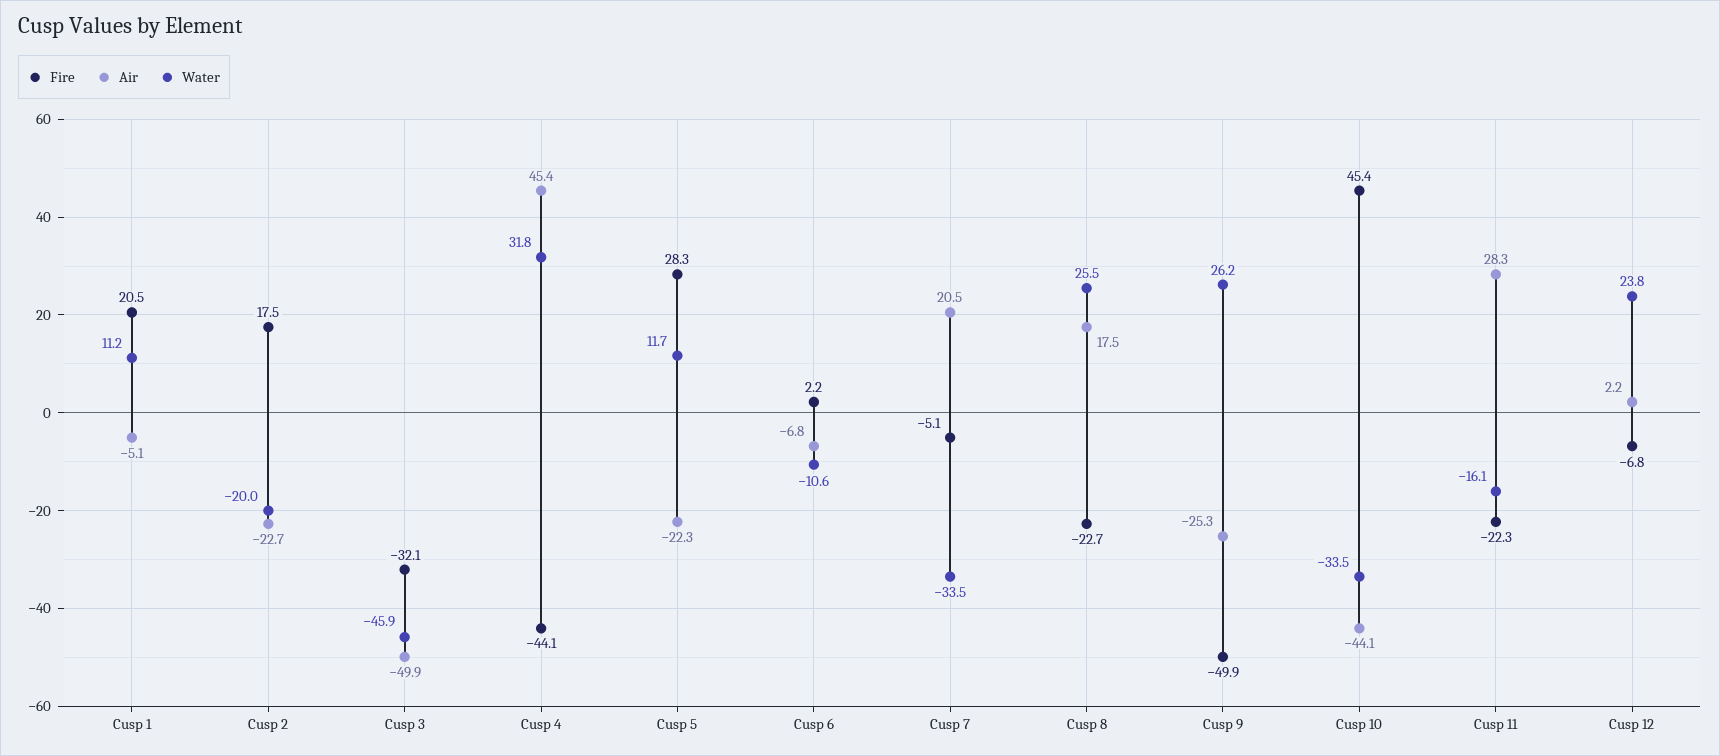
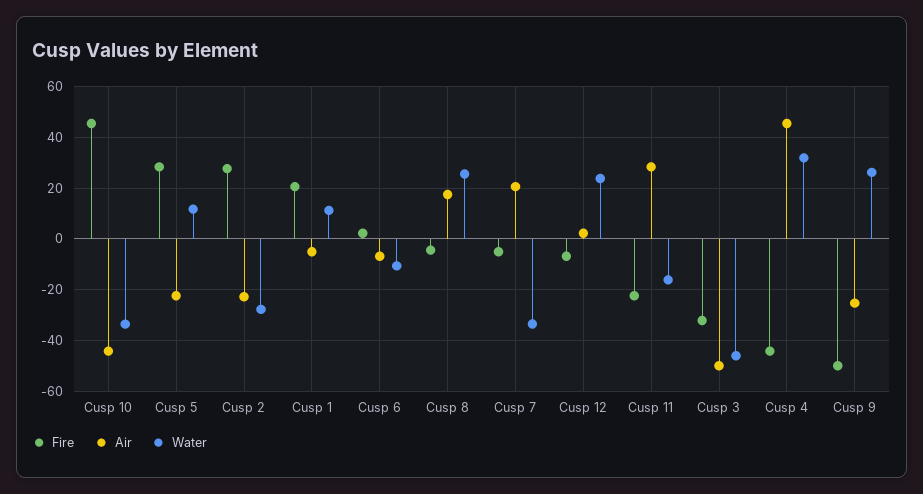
  {
    "Fire": {
      "Cusp 1": 20.5,
-     "Cusp 2": 17.5,
+     "Cusp 2": 27.5,
      "Cusp 3": -32.1,
      "Cusp 4": -44.1,
      "Cusp 5": 28.3,
      "Cusp 6": 2.2,
      "Cusp 7": -5.1,
-     "Cusp 8": -22.7,
+     "Cusp 8": -5,
      "Cusp 9": -49.9,
      "Cusp 10": 45.4,
      "Cusp 11": -22.3,
      "Cusp 12": -6.8
    },
    "Air": {
      "Cusp 1": -5.1,
      "Cusp 2": -22.7,
      "Cusp 3": -49.9,
      "Cusp 4": 45.4,
      "Cusp 5": -22.3,
      "Cusp 6": -6.8,
      "Cusp 7": 20.5,
      "Cusp 8": 17.5,
      "Cusp 9": -25.3,
      "Cusp 10": -44.1,
      "Cusp 11": 28.3,
      "Cusp 12": 2.2
    },
    "Water": {
      "Cusp 1": 11.2,
-     "Cusp 2": -20,
+     "Cusp 2": -27.5,
      "Cusp 3": -45.9,
      "Cusp 4": 31.8,
      "Cusp 5": 11.7,
      "Cusp 6": -10.6,
      "Cusp 7": -33.5,
      "Cusp 8": 25.5,
      "Cusp 9": 26.2,
      "Cusp 10": -33.5,
      "Cusp 11": -16.1,
      "Cusp 12": 23.8
    }
  }

